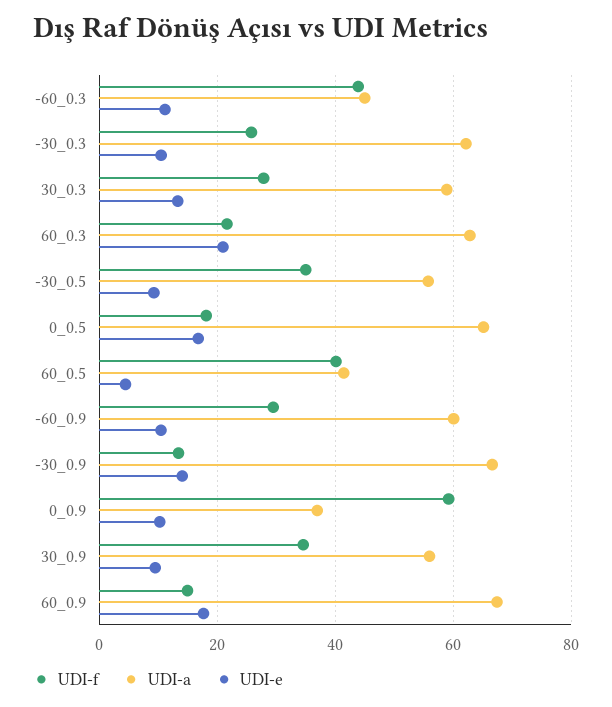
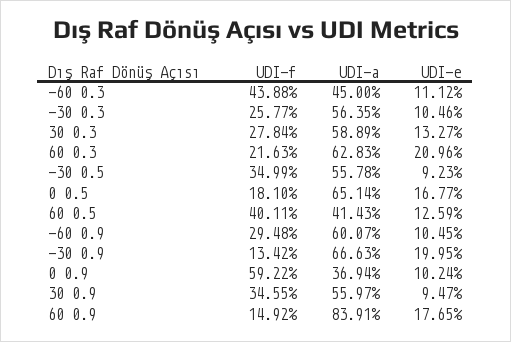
  {
    "UDI-f": {
      "-60_0.3": 43.88,
      "-30_0.3": 25.77,
      "30_0.3": 27.84,
      "60_0.3": 21.63,
      "-30_0.5": 34.99,
      "0_0.5": 18.1,
      "60_0.5": 40.11,
      "-60_0.9": 29.48,
      "-30_0.9": 13.42,
      "0_0.9": 59.22,
      "30_0.9": 34.55,
      "60_0.9": 14.92
    },
    "UDI-a": {
      "-60_0.3": 45,
-     "-30_0.3": 62,
+     "-30_0.3": 56.35,
      "30_0.3": 58.89,
      "60_0.3": 62.83,
      "-30_0.5": 55.78,
      "0_0.5": 65.14,
      "60_0.5": 41.43,
      "-60_0.9": 60.07,
      "-30_0.9": 66.63,
      "0_0.9": 36.94,
      "30_0.9": 55.97,
-     "60_0.9": 68
+     "60_0.9": 83.91
    },
    "UDI-e": {
      "-60_0.3": 11.12,
      "-30_0.3": 10.46,
      "30_0.3": 13.27,
      "60_0.3": 20.96,
      "-30_0.5": 9.23,
      "0_0.5": 16.77,
-     "60_0.5": 4,
+     "60_0.5": 12.59,
      "-60_0.9": 10.45,
-     "-30_0.9": 14,
+     "-30_0.9": 19.95,
      "0_0.9": 10.24,
      "30_0.9": 9.47,
      "60_0.9": 17.65
    }
  }

